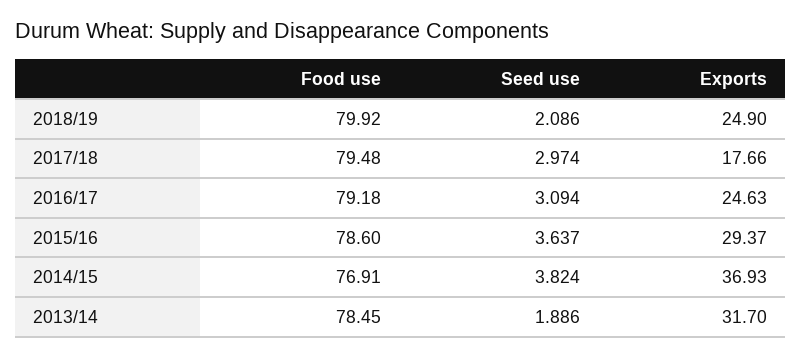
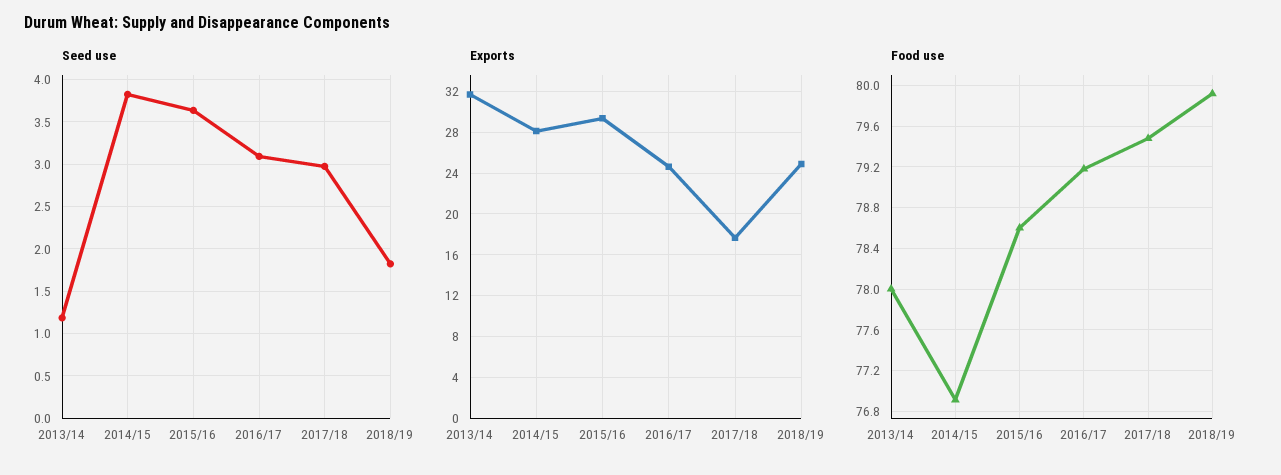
  {
    "Food use": {
      "2018/19": 79.92,
      "2017/18": 79.48,
      "2016/17": 79.18,
      "2015/16": 78.6,
      "2014/15": 76.91,
-     "2013/14": 78.45
+     "2013/14": 78
    },
    "Seed use": {
-     "2018/19": 2.086,
+     "2018/19": 1.8,
      "2017/18": 2.974,
      "2016/17": 3.094,
      "2015/16": 3.637,
      "2014/15": 3.824,
-     "2013/14": 1.886
+     "2013/14": 1.2
    },
    "Exports": {
      "2018/19": 24.9,
      "2017/18": 17.66,
      "2016/17": 24.63,
      "2015/16": 29.37,
-     "2014/15": 36.93,
+     "2014/15": 28,
      "2013/14": 31.7
    }
  }

